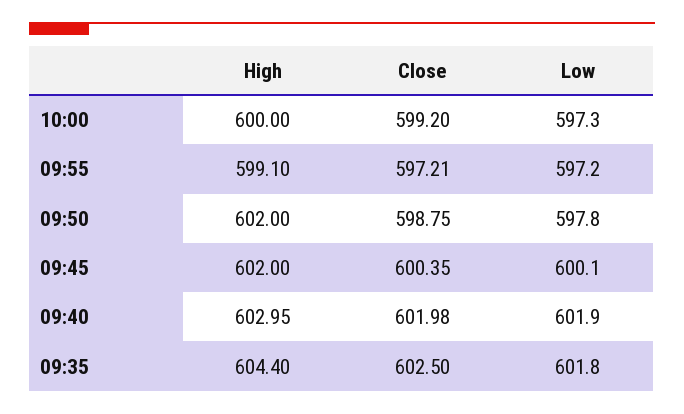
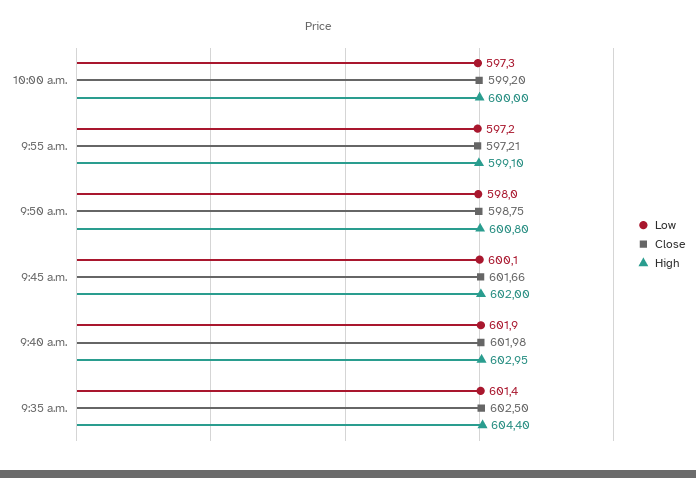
  {
    "High": {
      "10:00": 600,
      "09:55": 599.1,
-     "09:50": 602,
+     "09:50": 600.8,
      "09:45": 602,
      "09:40": 602.95,
      "09:35": 604.4
    },
    "Close": {
      "10:00": 599.2,
      "09:55": 597.21,
      "09:50": 598.75,
-     "09:45": 600.35,
+     "09:45": 601.66,
      "09:40": 601.98,
      "09:35": 602.5
    },
    "Low": {
      "10:00": 597.3,
      "09:55": 597.2,
-     "09:50": 597.8,
+     "09:50": 598,
      "09:45": 600.1,
      "09:40": 601.9,
-     "09:35": 601.8
+     "09:35": 601.4
    }
  }

